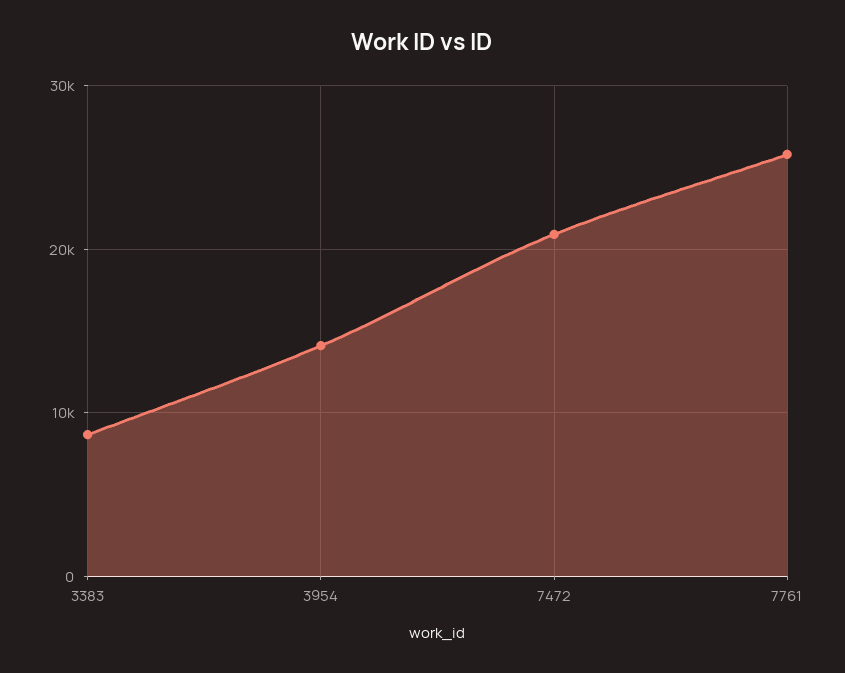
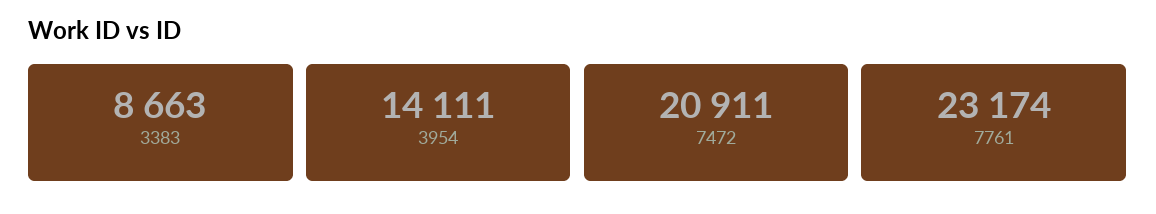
  {
    "3383": 8663,
    "3954": 14111,
    "7472": 20911,
-   "7761": 26000
+   "7761": 23174
  }

